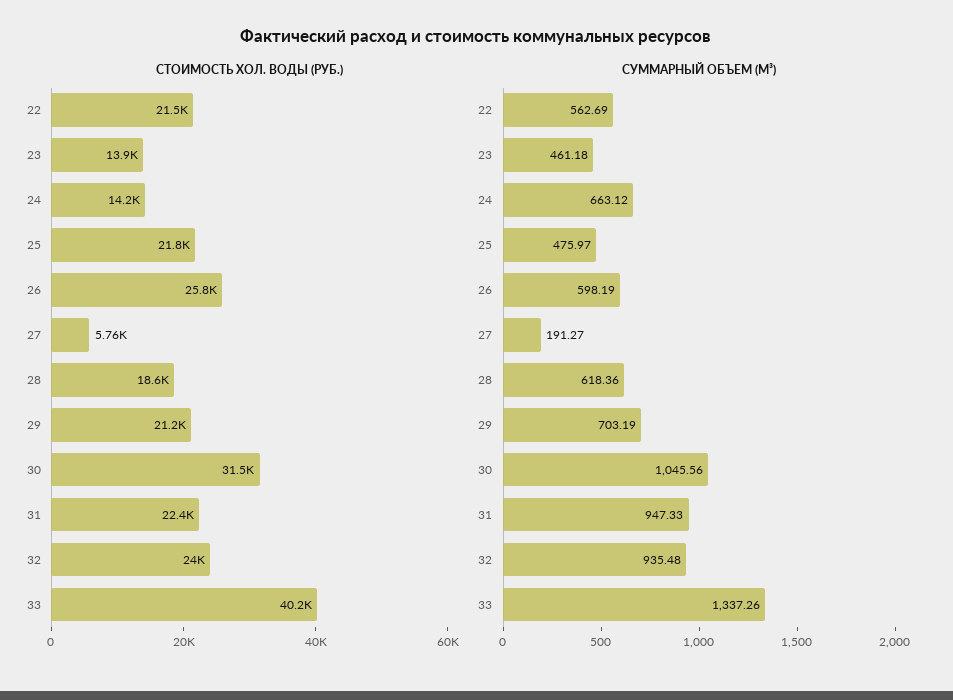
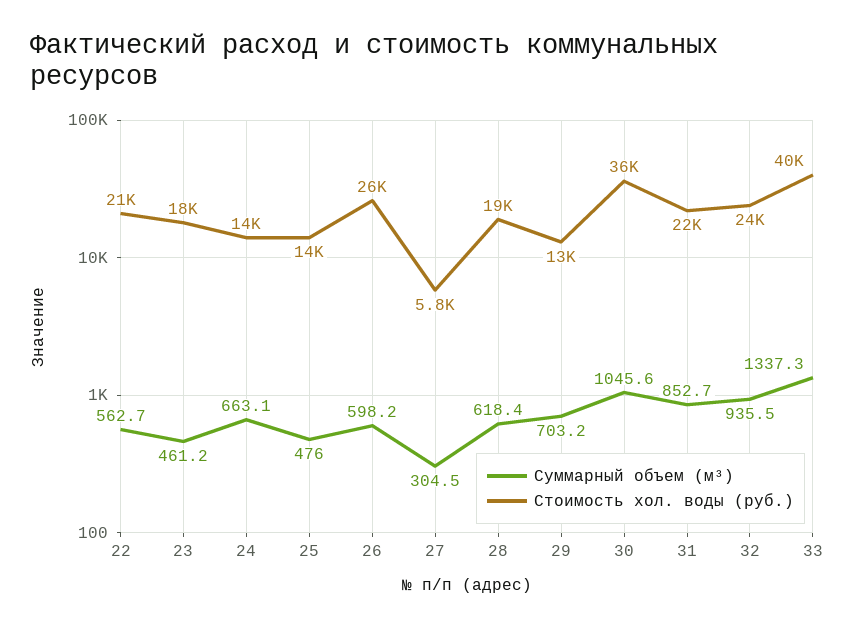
  {
    "СТОИМОСТЬ ХОЛ. ВОДЫ (РУБ.)": {
      "22": 21500,
-     "23": 13900,
+     "23": 18000,
      "24": 14200,
-     "25": 21800,
+     "25": 14000,
      "26": 25800,
      "27": 5760,
      "28": 18600,
-     "29": 21200,
+     "29": 13000,
-     "30": 31500,
+     "30": 36000,
      "31": 22400,
      "32": 24000,
      "33": 40200
    },
    "СУММАРНЫЙ ОБЪЕМ (М³)": {
      "22": 562.69,
      "23": 461.18,
      "24": 663.12,
      "25": 475.97,
      "26": 598.19,
-     "27": 191.27,
+     "27": 304.5,
      "28": 618.36,
      "29": 703.19,
      "30": 1045.56,
-     "31": 947.33,
+     "31": 852.7,
      "32": 935.48,
      "33": 1337.26
    }
  }

